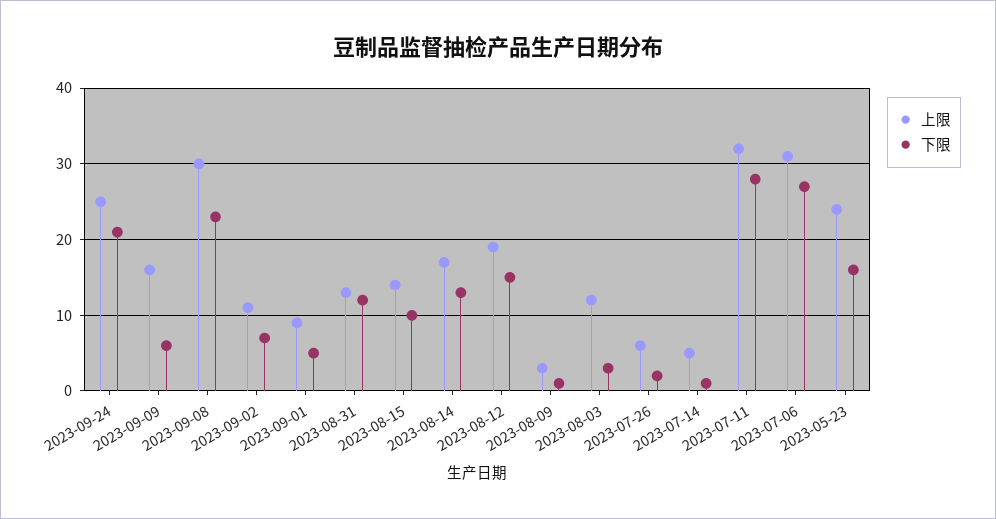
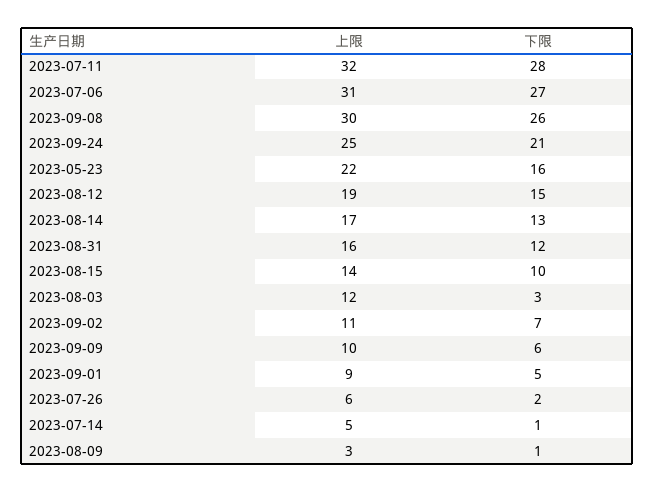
  {
    "上限": {
      "2023-09-24": 25,
-     "2023-09-09": 16,
+     "2023-09-09": 10,
      "2023-09-08": 30,
      "2023-09-02": 11,
      "2023-09-01": 9,
-     "2023-08-31": 13,
+     "2023-08-31": 16,
      "2023-08-15": 14,
      "2023-08-14": 17,
      "2023-08-12": 19,
      "2023-08-09": 3,
      "2023-08-03": 12,
      "2023-07-26": 6,
      "2023-07-14": 5,
      "2023-07-11": 32,
      "2023-07-06": 31,
-     "2023-05-23": 24
+     "2023-05-23": 22
    },
    "下限": {
      "2023-09-24": 21,
      "2023-09-09": 6,
-     "2023-09-08": 23,
+     "2023-09-08": 26,
      "2023-09-02": 7,
      "2023-09-01": 5,
      "2023-08-31": 12,
      "2023-08-15": 10,
      "2023-08-14": 13,
      "2023-08-12": 15,
      "2023-08-09": 1,
      "2023-08-03": 3,
      "2023-07-26": 2,
      "2023-07-14": 1,
      "2023-07-11": 28,
      "2023-07-06": 27,
      "2023-05-23": 16
    }
  }

